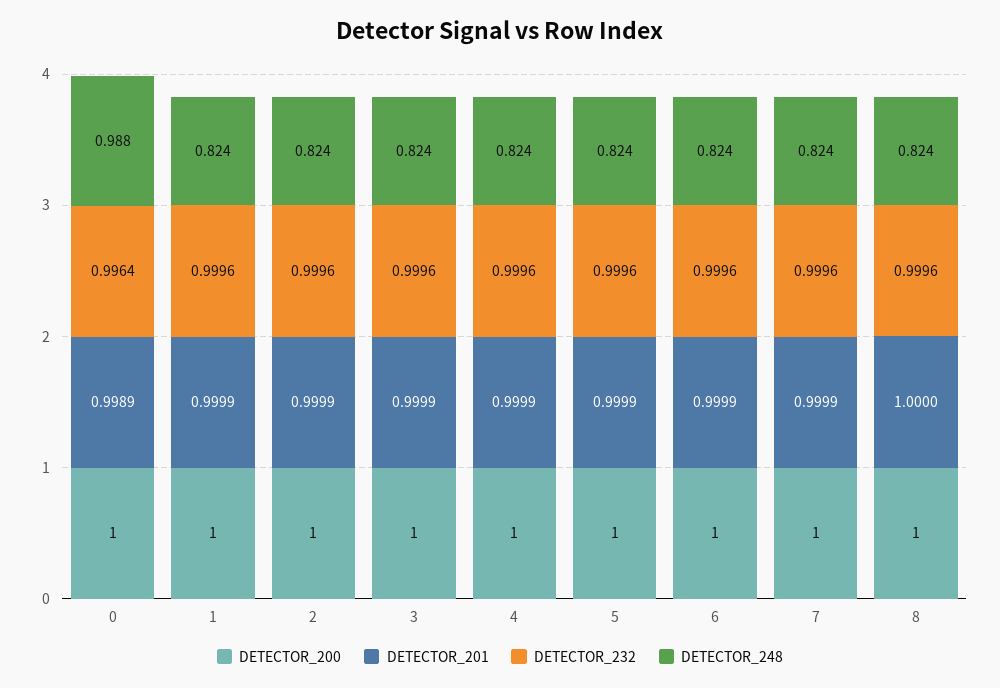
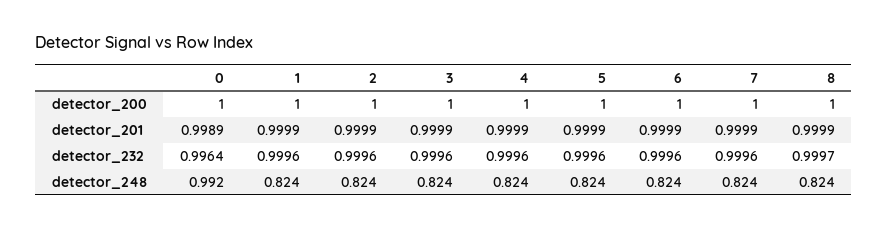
  {
    "DETECTOR_200": {
      "0": 1,
      "1": 1,
      "2": 1,
      "3": 1,
      "4": 1,
      "5": 1,
      "6": 1,
      "7": 1,
      "8": 1
    },
    "DETECTOR_201": {
      "0": 0.9989,
      "1": 0.9999,
      "2": 0.9999,
      "3": 0.9999,
      "4": 0.9999,
      "5": 0.9999,
      "6": 0.9999,
      "7": 0.9999,
-     "8": 1
+     "8": 0.9999
    },
    "DETECTOR_232": {
      "0": 0.9964,
      "1": 0.9996,
      "2": 0.9996,
      "3": 0.9996,
      "4": 0.9996,
      "5": 0.9996,
      "6": 0.9996,
      "7": 0.9996,
-     "8": 0.9996
+     "8": 0.9997
    },
    "DETECTOR_248": {
-     "0": 0.988,
+     "0": 0.992,
      "1": 0.824,
      "2": 0.824,
      "3": 0.824,
      "4": 0.824,
      "5": 0.824,
      "6": 0.824,
      "7": 0.824,
      "8": 0.824
    }
  }

